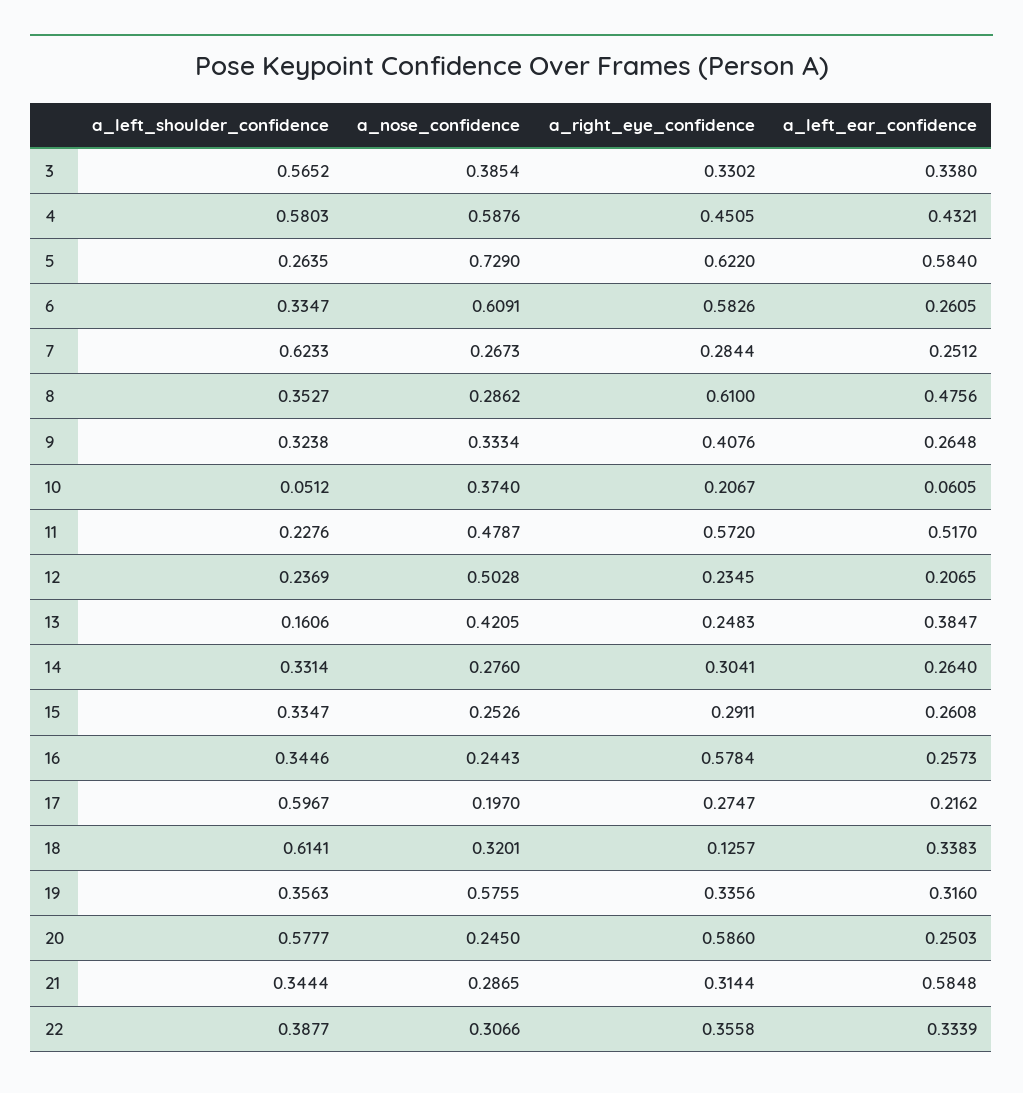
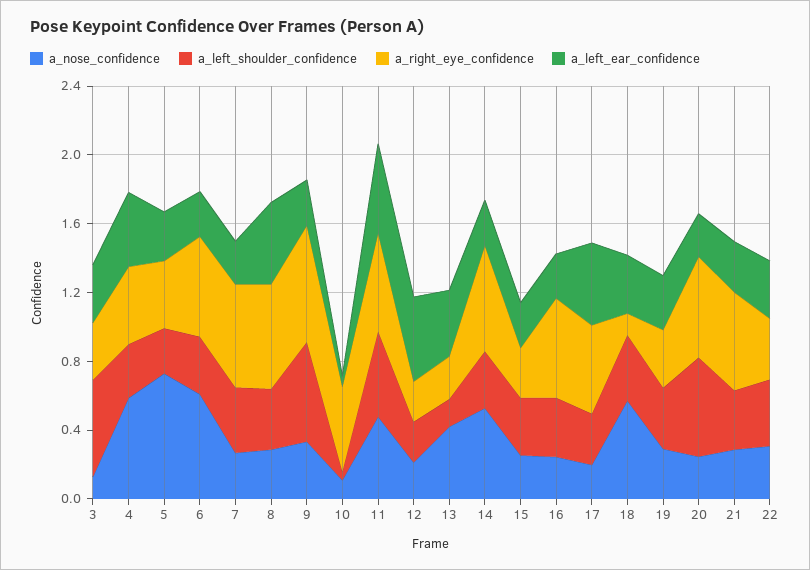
  {
    "a_left_shoulder_confidence": {
      "3": 0.5652,
-     "4": 0.5803,
+     "4": 0.3,
      "5": 0.2635,
      "6": 0.3347,
-     "7": 0.6233,
+     "7": 0.4,
      "8": 0.3527,
-     "9": 0.3238,
+     "9": 0.6,
      "10": 0.0512,
-     "11": 0.2276,
+     "11": 0.5,
      "12": 0.2369,
      "13": 0.1606,
      "14": 0.3314,
      "15": 0.3347,
      "16": 0.3446,
-     "17": 0.5967,
+     "17": 0.3,
-     "18": 0.6141,
+     "18": 0.4,
      "19": 0.3563,
      "20": 0.5777,
      "21": 0.3444,
      "22": 0.3877
    },
    "a_nose_confidence": {
-     "3": 0.3854,
+     "3": 0.1,
      "4": 0.5876,
      "5": 0.729,
      "6": 0.6091,
      "7": 0.2673,
      "8": 0.2862,
      "9": 0.3334,
-     "10": 0.374,
+     "10": 0.1,
      "11": 0.4787,
-     "12": 0.5028,
+     "12": 0.2,
      "13": 0.4205,
-     "14": 0.276,
+     "14": 0.5,
      "15": 0.2526,
      "16": 0.2443,
      "17": 0.197,
-     "18": 0.3201,
+     "18": 0.6,
-     "19": 0.5755,
+     "19": 0.3,
      "20": 0.245,
      "21": 0.2865,
      "22": 0.3066
    },
    "a_right_eye_confidence": {
      "3": 0.3302,
      "4": 0.4505,
-     "5": 0.622,
+     "5": 0.4,
      "6": 0.5826,
-     "7": 0.2844,
+     "7": 0.6,
      "8": 0.61,
-     "9": 0.4076,
+     "9": 0.7,
-     "10": 0.2067,
+     "10": 0.5,
      "11": 0.572,
      "12": 0.2345,
      "13": 0.2483,
-     "14": 0.3041,
+     "14": 0.6,
      "15": 0.2911,
      "16": 0.5784,
-     "17": 0.2747,
+     "17": 0.5,
      "18": 0.1257,
      "19": 0.3356,
      "20": 0.586,
-     "21": 0.3144,
+     "21": 0.6,
      "22": 0.3558
    },
    "a_left_ear_confidence": {
      "3": 0.338,
      "4": 0.4321,
-     "5": 0.584,
+     "5": 0.3,
      "6": 0.2605,
      "7": 0.2512,
      "8": 0.4756,
      "9": 0.2648,
      "10": 0.0605,
      "11": 0.517,
-     "12": 0.2065,
+     "12": 0.5,
      "13": 0.3847,
      "14": 0.264,
      "15": 0.2608,
      "16": 0.2573,
-     "17": 0.2162,
+     "17": 0.5,
      "18": 0.3383,
      "19": 0.316,
      "20": 0.2503,
-     "21": 0.5848,
+     "21": 0.3,
      "22": 0.3339
    }
  }

